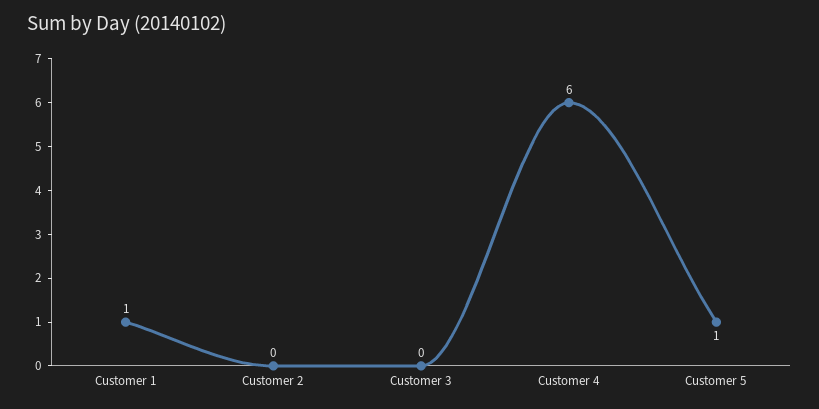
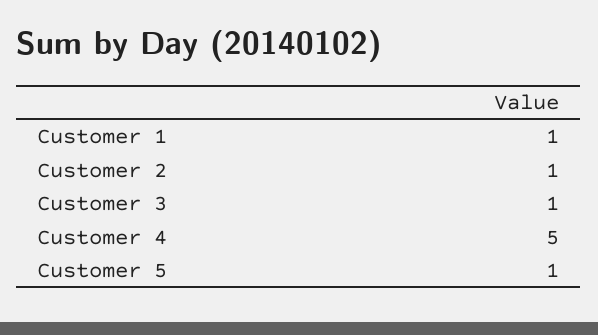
  {
    "Customer 1": 1,
-   "Customer 2": 0,
+   "Customer 2": 1,
-   "Customer 3": 0,
+   "Customer 3": 1,
-   "Customer 4": 6,
+   "Customer 4": 5,
    "Customer 5": 1
  }

